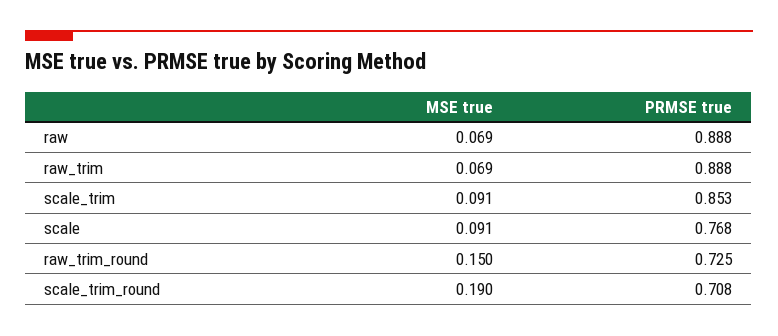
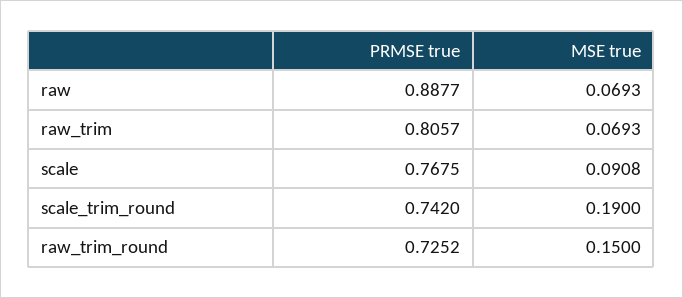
  {
    "MSE true": {
      "raw": 0.0693,
      "raw_trim": 0.0693,
-     "scale_trim": 0.091,
      "scale": 0.0908,
      "raw_trim_round": 0.15,
      "scale_trim_round": 0.19
    },
    "PRMSE true": {
      "raw": 0.8877,
-     "raw_trim": 0.888,
+     "raw_trim": 0.8057,
-     "scale_trim": 0.853,
      "scale": 0.7675,
      "raw_trim_round": 0.7252,
-     "scale_trim_round": 0.708
+     "scale_trim_round": 0.742
    }
  }

